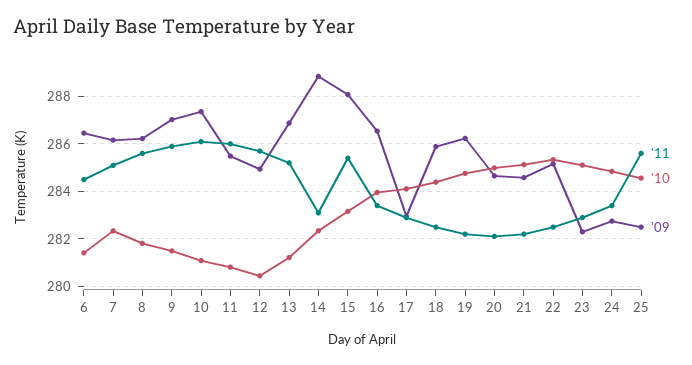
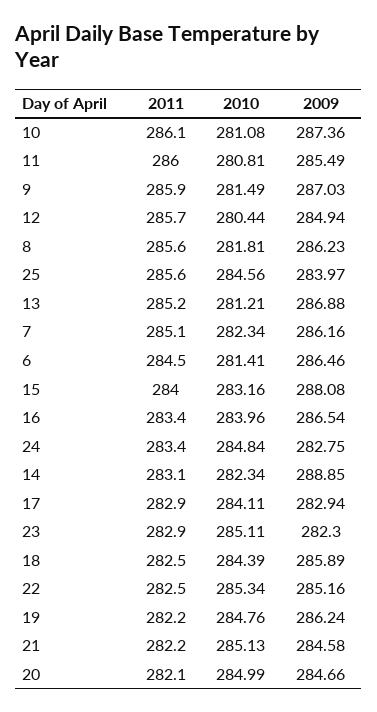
  {
    "'11": {
      "6": 284.5,
      "7": 285.1,
      "8": 285.6,
      "9": 285.9,
      "10": 286.1,
      "11": 286,
      "12": 285.7,
      "13": 285.2,
      "14": 283.1,
-     "15": 285.5,
+     "15": 284,
      "16": 283.4,
      "17": 282.9,
      "18": 282.5,
      "19": 282.2,
      "20": 282.1,
      "21": 282.2,
      "22": 282.5,
      "23": 282.9,
      "24": 283.4,
      "25": 285.6
    },
    "'10": {
      "6": 281.41,
      "7": 282.34,
      "8": 281.81,
      "9": 281.49,
      "10": 281.08,
      "11": 280.81,
      "12": 280.44,
      "13": 281.21,
      "14": 282.34,
      "15": 283.16,
      "16": 283.96,
      "17": 284.11,
      "18": 284.39,
      "19": 284.76,
      "20": 284.99,
      "21": 285.13,
      "22": 285.34,
      "23": 285.11,
      "24": 284.84,
      "25": 284.56
    },
    "'09": {
      "6": 286.46,
      "7": 286.16,
      "8": 286.23,
      "9": 287.03,
      "10": 287.36,
      "11": 285.49,
      "12": 284.94,
      "13": 286.88,
      "14": 288.85,
      "15": 288.08,
      "16": 286.54,
      "17": 282.94,
      "18": 285.89,
      "19": 286.24,
      "20": 284.66,
      "21": 284.58,
      "22": 285.16,
      "23": 282.3,
      "24": 282.75,
-     "25": 282.5
+     "25": 283.97
    }
  }

